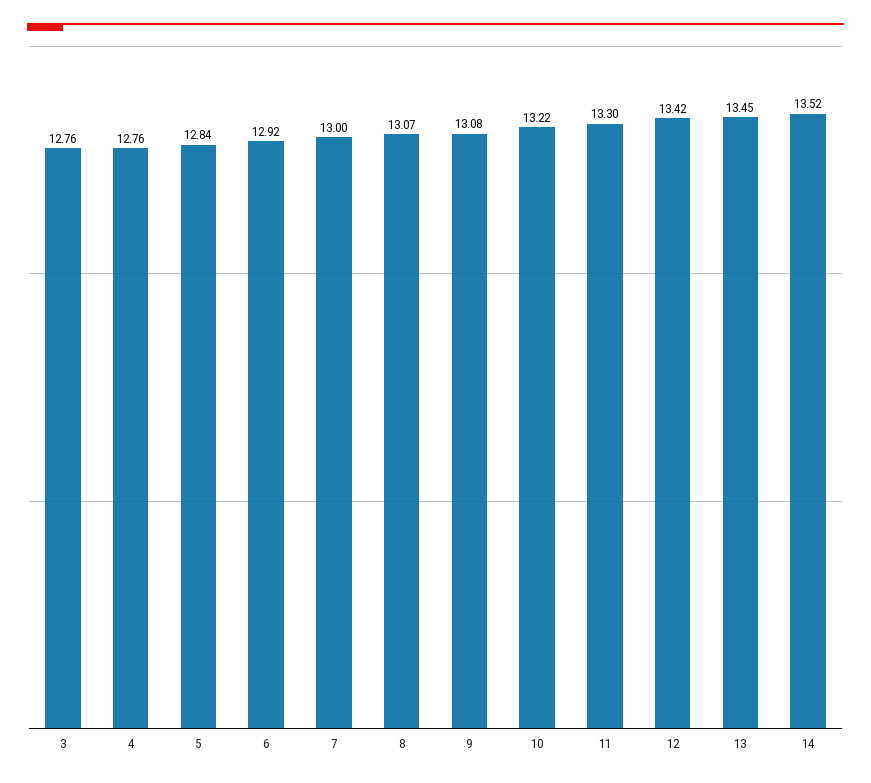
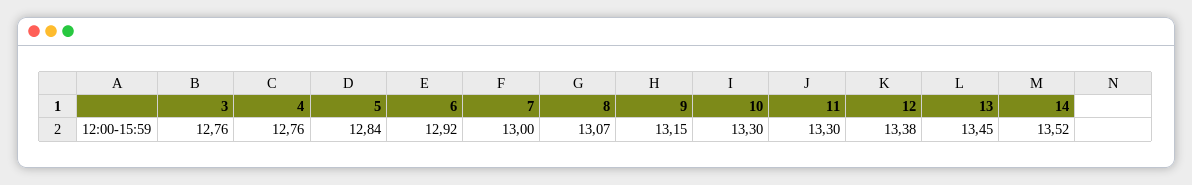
  {
    "3": 12.76,
    "4": 12.76,
    "5": 12.84,
    "6": 12.92,
    "7": 13,
    "8": 13.07,
-   "9": 13.08,
+   "9": 13.15,
-   "10": 13.22,
+   "10": 13.3,
    "11": 13.3,
-   "12": 13.42,
+   "12": 13.38,
    "13": 13.45,
    "14": 13.52
  }

